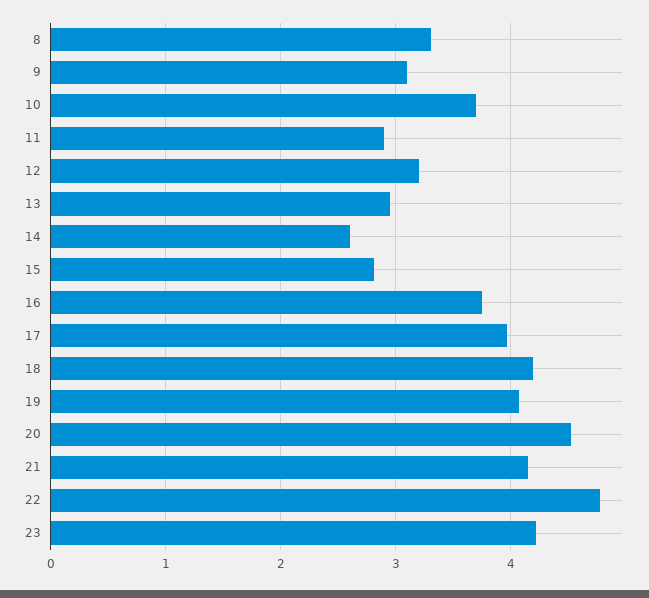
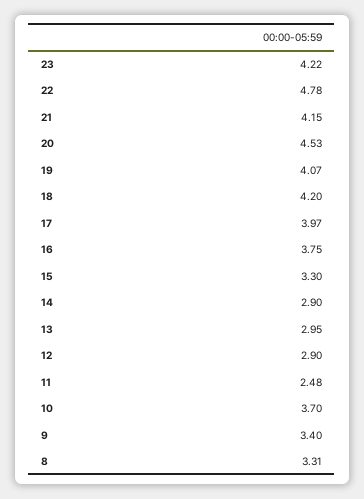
  {
    "8": 3.31,
-   "9": 3.1,
+   "9": 3.4,
    "10": 3.7,
-   "11": 2.9,
+   "11": 2.48,
-   "12": 3.2,
+   "12": 2.9,
    "13": 2.95,
-   "14": 2.6,
+   "14": 2.9,
-   "15": 2.8,
+   "15": 3.3,
    "16": 3.75,
    "17": 3.97,
    "18": 4.2,
    "19": 4.07,
    "20": 4.53,
    "21": 4.15,
    "22": 4.78,
    "23": 4.22
  }

